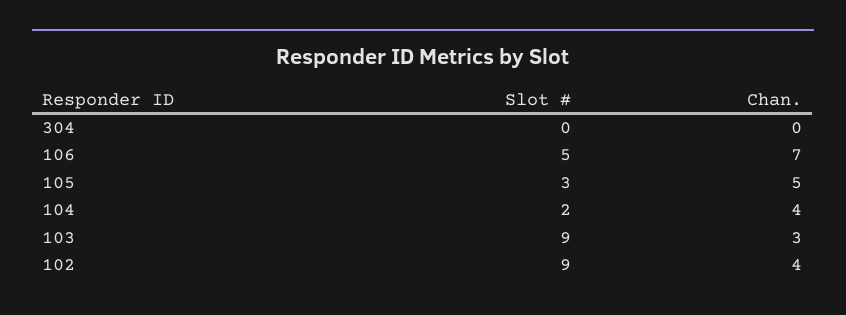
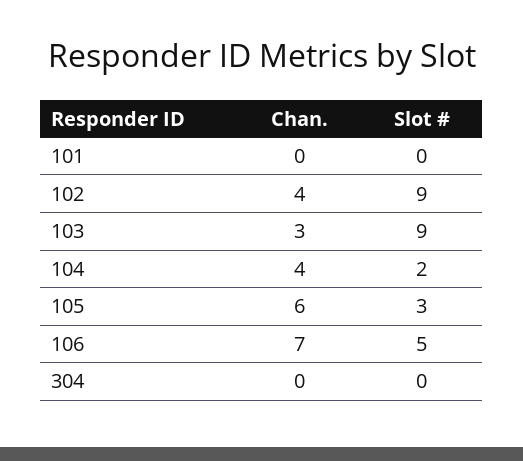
  {
    "Slot #": {
      "304": 0,
      "106": 5,
      "105": 3,
      "104": 2,
      "103": 9,
-     "102": 9
+     "102": 9,
+     "101": 0
    },
    "Chan.": {
      "304": 0,
      "106": 7,
-     "105": 5,
+     "105": 6,
      "104": 4,
      "103": 3,
-     "102": 4
+     "102": 4,
+     "101": 0
    }
  }

